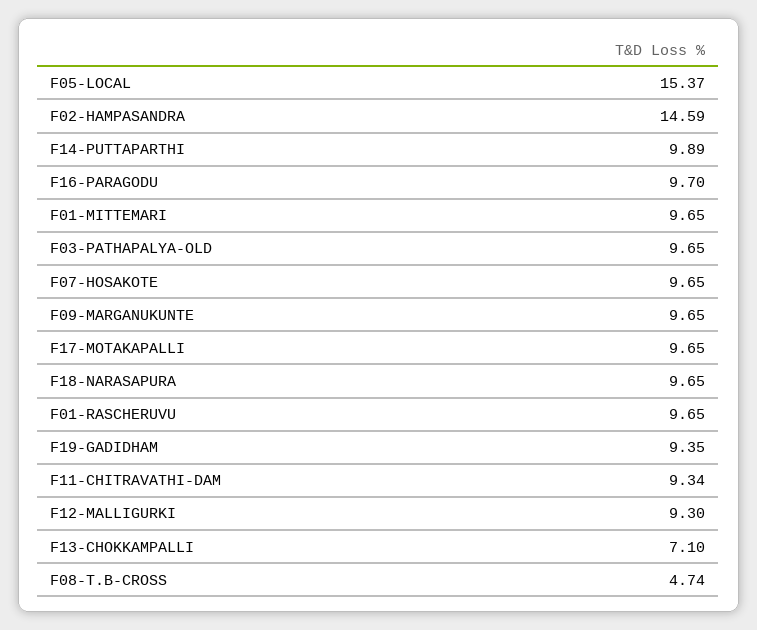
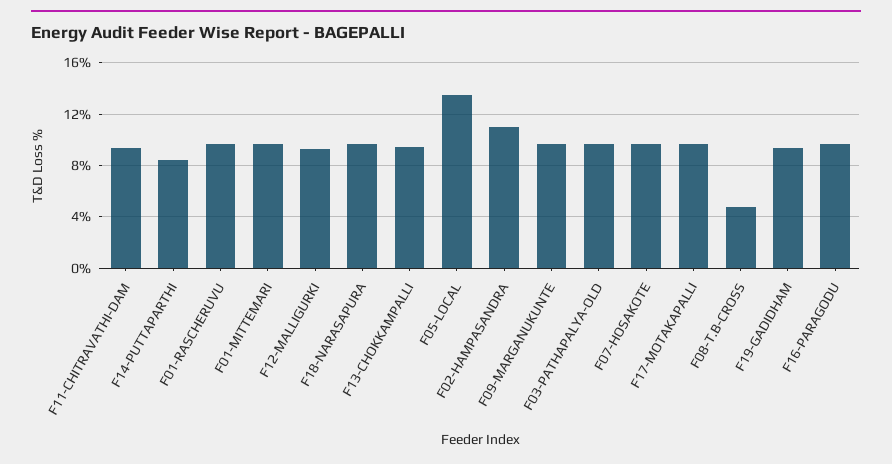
  {
-   "F05-LOCAL": 15.37,
+   "F05-LOCAL": 13.5,
-   "F02-HAMPASANDRA": 14.59,
+   "F02-HAMPASANDRA": 11,
-   "F14-PUTTAPARTHI": 9.89,
+   "F14-PUTTAPARTHI": 8.5,
    "F16-PARAGODU": 9.7,
    "F01-MITTEMARI": 9.65,
    "F03-PATHAPALYA-OLD": 9.65,
    "F07-HOSAKOTE": 9.65,
    "F09-MARGANUKUNTE": 9.65,
    "F17-MOTAKAPALLI": 9.65,
    "F18-NARASAPURA": 9.65,
    "F01-RASCHERUVU": 9.65,
    "F19-GADIDHAM": 9.35,
    "F11-CHITRAVATHI-DAM": 9.34,
    "F12-MALLIGURKI": 9.3,
-   "F13-CHOKKAMPALLI": 7.1,
+   "F13-CHOKKAMPALLI": 9.5,
    "F08-T.B-CROSS": 4.74
  }

